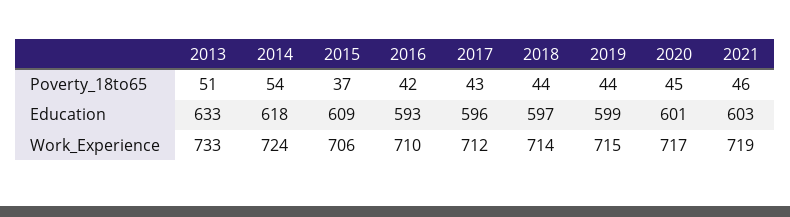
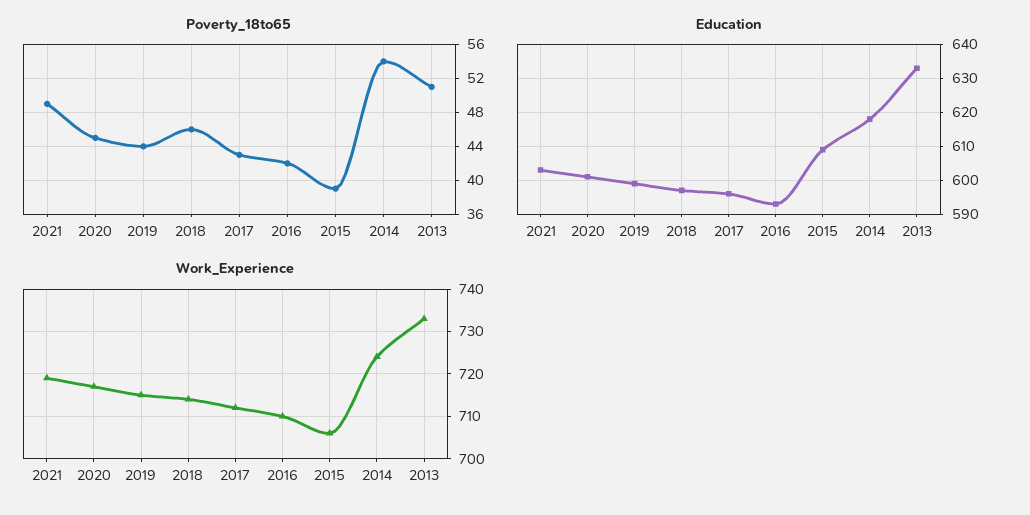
  {
    "Poverty_18to65": {
      "2013": 51,
      "2014": 54,
-     "2015": 37,
+     "2015": 39,
      "2016": 42,
      "2017": 43,
-     "2018": 44,
+     "2018": 46,
      "2019": 44,
      "2020": 45,
-     "2021": 46
+     "2021": 49
    },
    "Education": {
      "2013": 633,
      "2014": 618,
      "2015": 609,
      "2016": 593,
      "2017": 596,
      "2018": 597,
      "2019": 599,
      "2020": 601,
      "2021": 603
    },
    "Work_Experience": {
      "2013": 733,
      "2014": 724,
      "2015": 706,
      "2016": 710,
      "2017": 712,
      "2018": 714,
      "2019": 715,
      "2020": 717,
      "2021": 719
    }
  }

